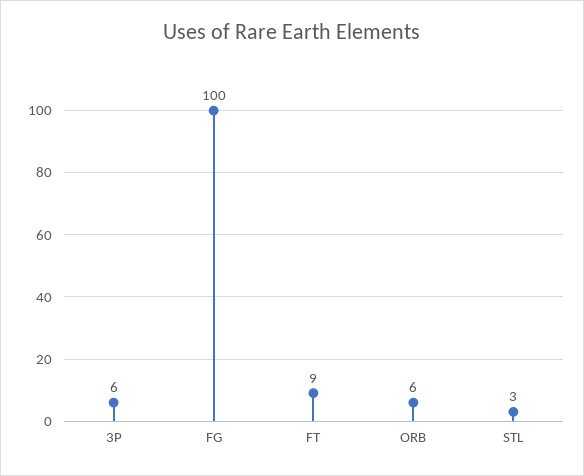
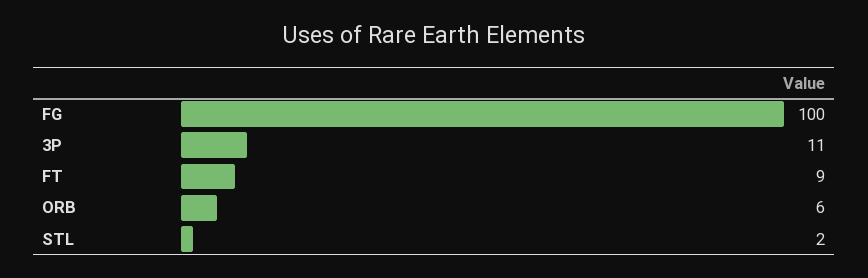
  {
-   "3P": 6,
+   "3P": 11,
    "FG": 100,
    "FT": 9,
    "ORB": 6,
-   "STL": 3
+   "STL": 2
  }

